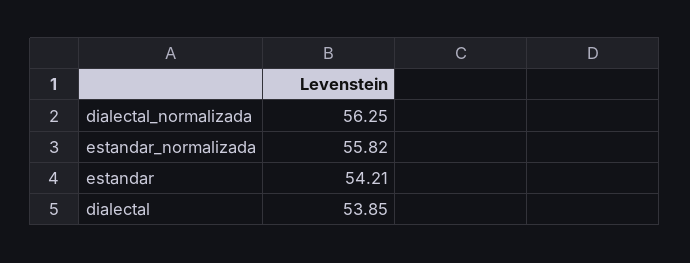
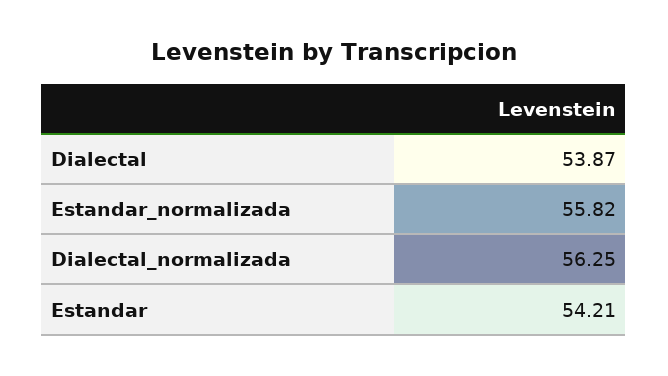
  {
    "dialectal_normalizada": 56.25,
    "estandar_normalizada": 55.82,
    "estandar": 54.21,
-   "dialectal": 53.85
+   "dialectal": 53.87
  }

